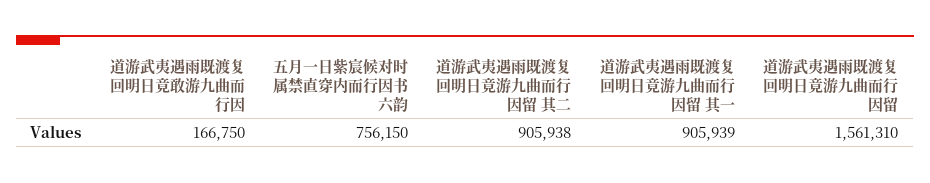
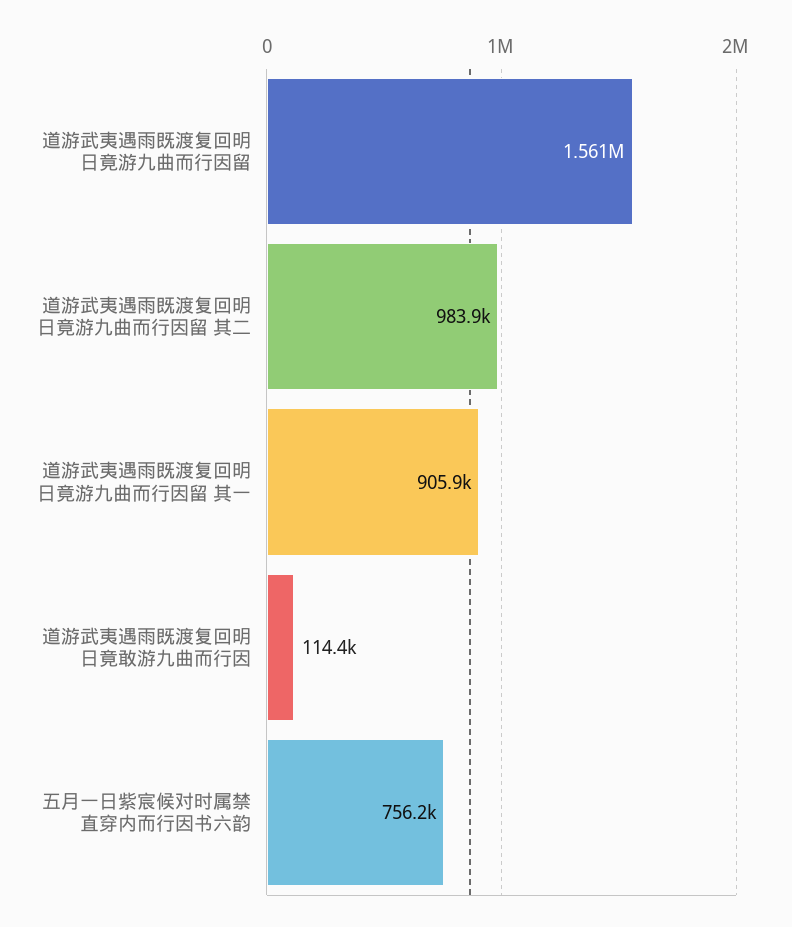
  {
-   "道游武夷遇雨既渡复回明日竟敢游九曲而行因": 166750,
+   "道游武夷遇雨既渡复回明日竟敢游九曲而行因": 114400,
    "五月一日紫宸候对时属禁直穿内而行因书六韵": 756150,
-   "道游武夷遇雨既渡复回明日竟游九曲而行因留 其二": 905938,
+   "道游武夷遇雨既渡复回明日竟游九曲而行因留 其二": 983900,
    "道游武夷遇雨既渡复回明日竟游九曲而行因留 其一": 905939,
    "道游武夷遇雨既渡复回明日竟游九曲而行因留": 1561310
  }

